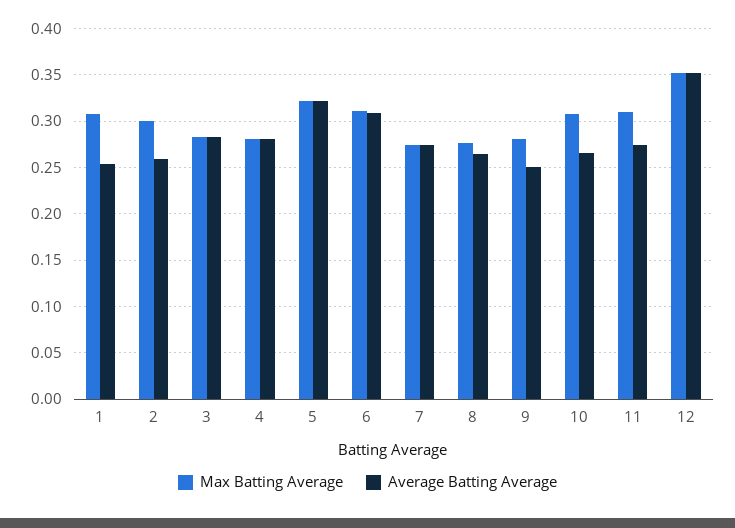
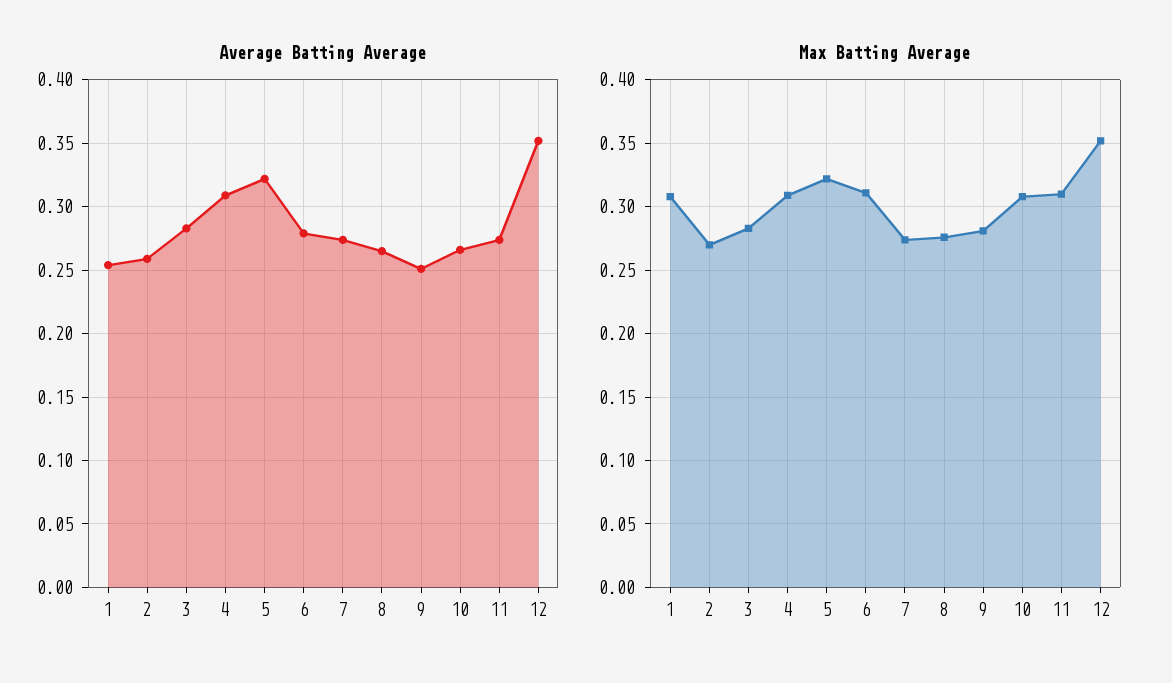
  {
    "Max Batting Average": {
      "1": 0.31,
-     "2": 0.3,
+     "2": 0.27,
      "3": 0.285,
-     "4": 0.28,
+     "4": 0.31,
      "5": 0.32,
      "6": 0.31,
      "7": 0.275,
      "8": 0.275,
      "9": 0.28,
      "10": 0.31,
      "11": 0.31,
      "12": 0.35
    },
    "Average Batting Average": {
      "1": 0.255,
      "2": 0.26,
      "3": 0.285,
-     "4": 0.28,
+     "4": 0.31,
      "5": 0.32,
-     "6": 0.31,
+     "6": 0.28,
      "7": 0.275,
      "8": 0.265,
      "9": 0.25,
      "10": 0.265,
      "11": 0.275,
      "12": 0.35
    }
  }

